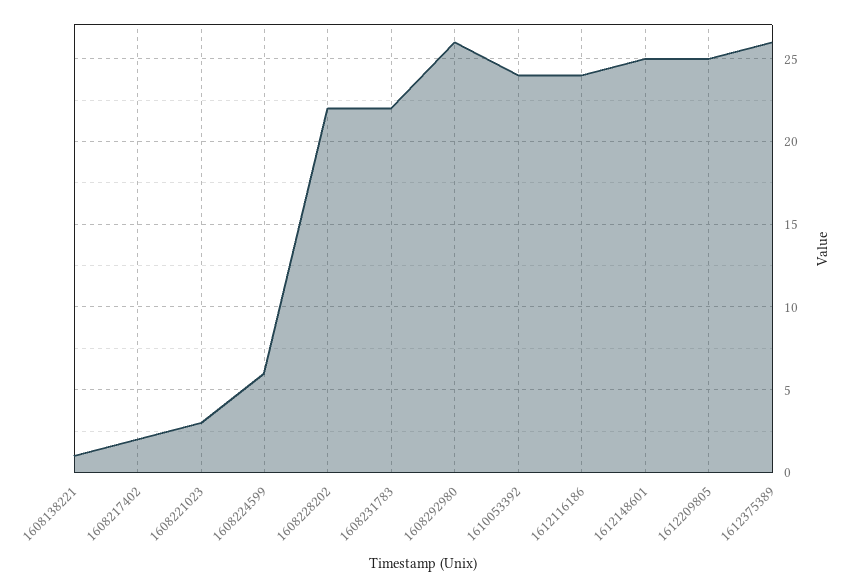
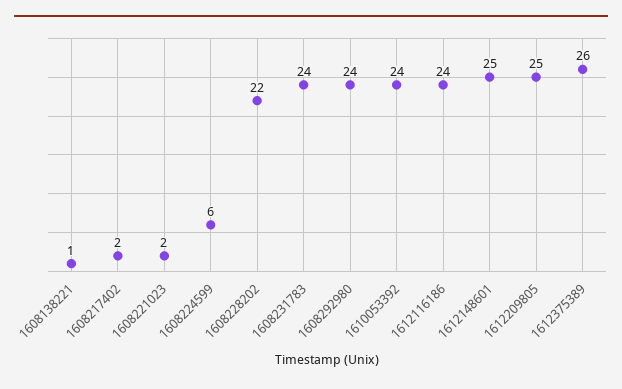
  {
    "1608138221": 1,
    "1608217402": 2,
-   "1608221023": 3,
+   "1608221023": 2,
    "1608224599": 6,
    "1608228202": 22,
-   "1608231783": 22,
+   "1608231783": 24,
-   "1608292980": 26,
+   "1608292980": 24,
    "1610053392": 24,
    "1612116186": 24,
    "1612148601": 25,
    "1612209805": 25,
    "1612375389": 26
  }

